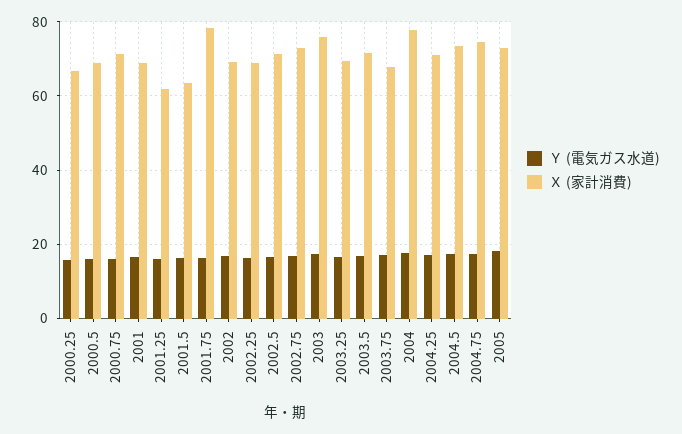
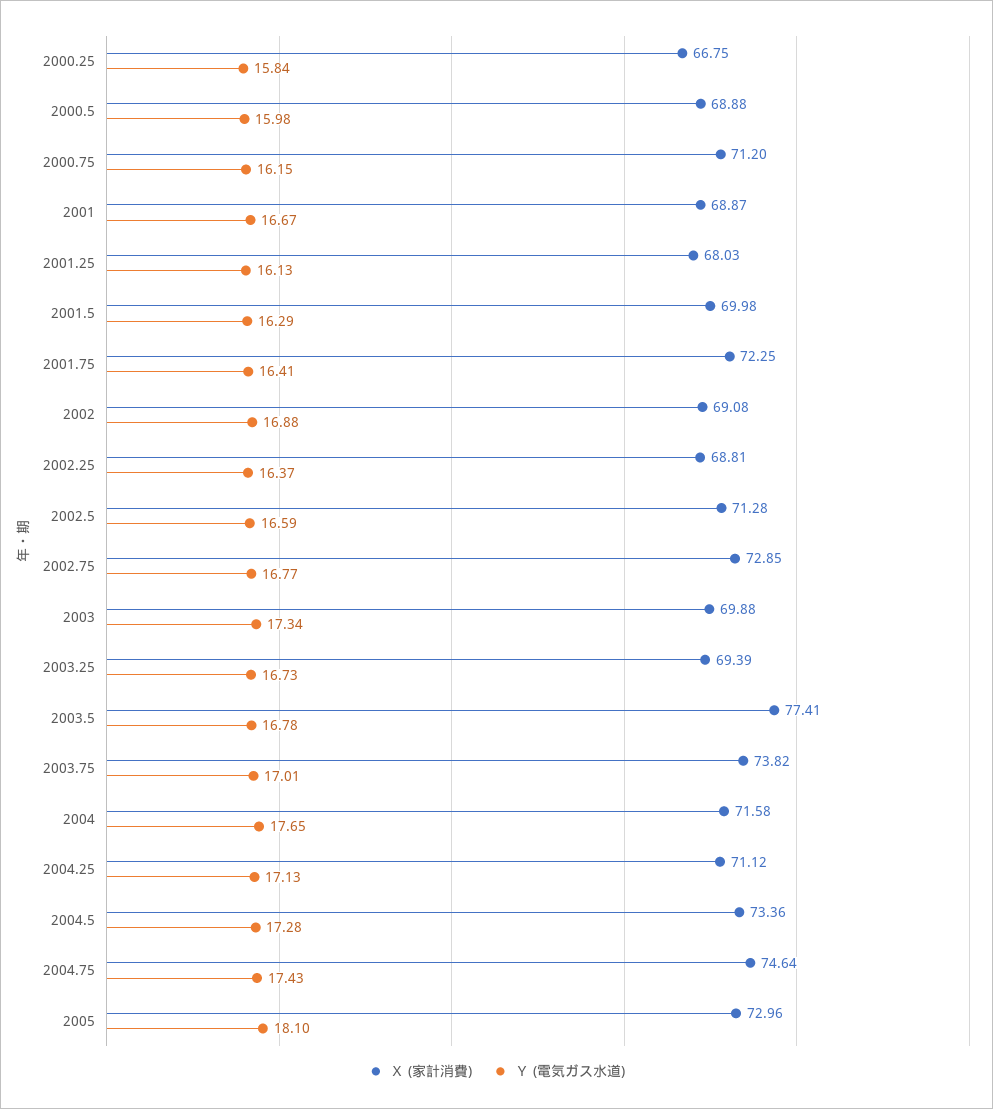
  {
    "Ｙ (電気ガス水道)": {
      "2000.25": 15.84,
      "2000.5": 15.98,
      "2000.75": 16.15,
      "2001": 16.67,
      "2001.25": 16.13,
      "2001.5": 16.29,
      "2001.75": 16.41,
      "2002": 16.88,
      "2002.25": 16.37,
      "2002.5": 16.59,
      "2002.75": 16.77,
      "2003": 17.34,
      "2003.25": 16.73,
      "2003.5": 16.78,
      "2003.75": 17.01,
      "2004": 17.65,
      "2004.25": 17.13,
      "2004.5": 17.28,
      "2004.75": 17.43,
      "2005": 18.1
    },
    "Ｘ (家計消費)": {
      "2000.25": 66.75,
      "2000.5": 68.88,
      "2000.75": 71.2,
      "2001": 68.87,
-     "2001.25": 62,
+     "2001.25": 68.03,
-     "2001.5": 64,
+     "2001.5": 69.98,
-     "2001.75": 78,
+     "2001.75": 72.25,
      "2002": 69.08,
      "2002.25": 68.81,
      "2002.5": 71.28,
      "2002.75": 72.85,
-     "2003": 76,
+     "2003": 69.88,
      "2003.25": 69.39,
-     "2003.5": 72,
+     "2003.5": 77.41,
-     "2003.75": 68,
+     "2003.75": 73.82,
-     "2004": 78,
+     "2004": 71.58,
      "2004.25": 71.12,
      "2004.5": 73.36,
      "2004.75": 74.64,
      "2005": 72.96
    }
  }

